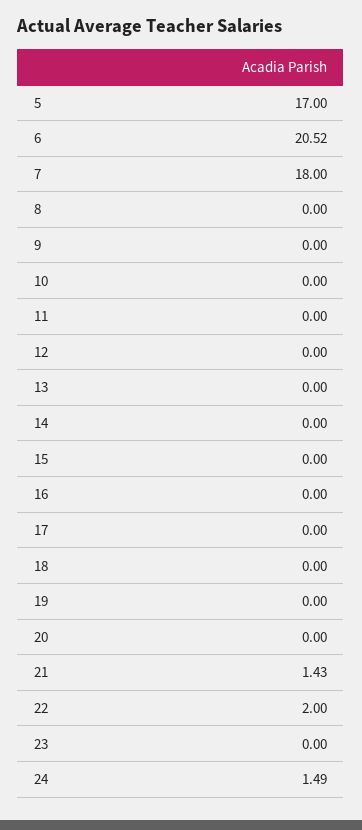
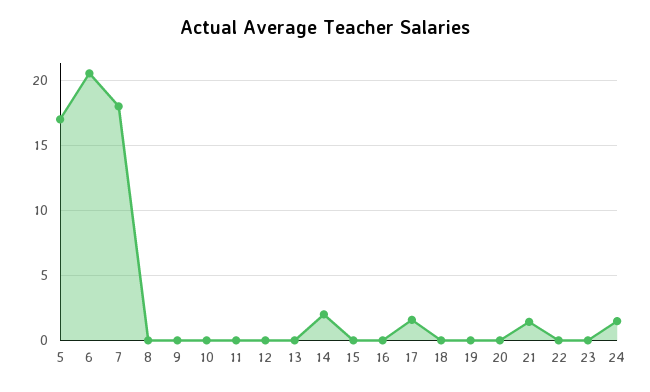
  {
    "5": 17,
    "6": 20.52,
    "7": 18,
    "8": 0,
    "9": 0,
    "10": 0,
    "11": 0,
    "12": 0,
    "13": 0,
-   "14": 0,
+   "14": 2,
    "15": 0,
    "16": 0,
-   "17": 0,
+   "17": 1.5,
    "18": 0,
    "19": 0,
    "20": 0,
    "21": 1.43,
-   "22": 2,
+   "22": 0,
    "23": 0,
    "24": 1.49
  }

